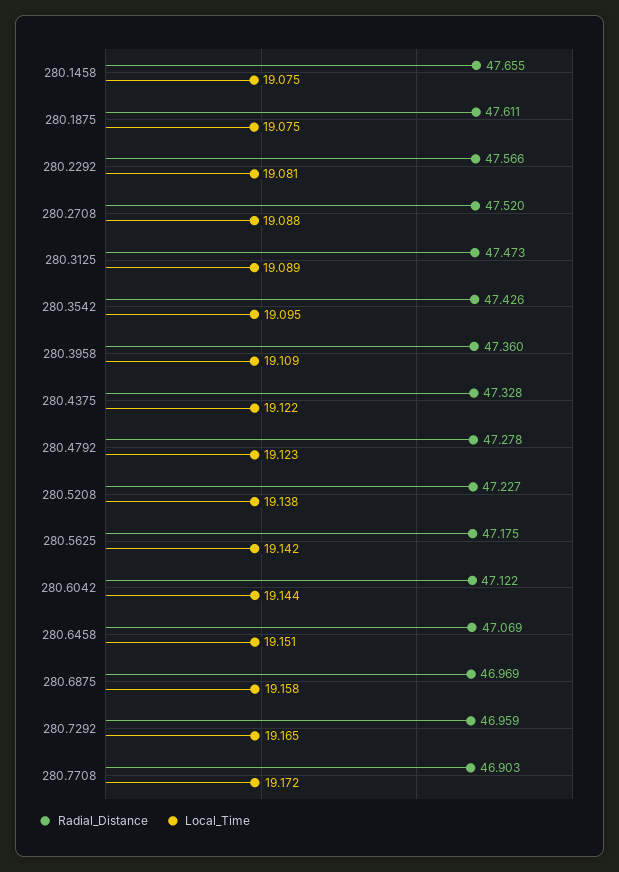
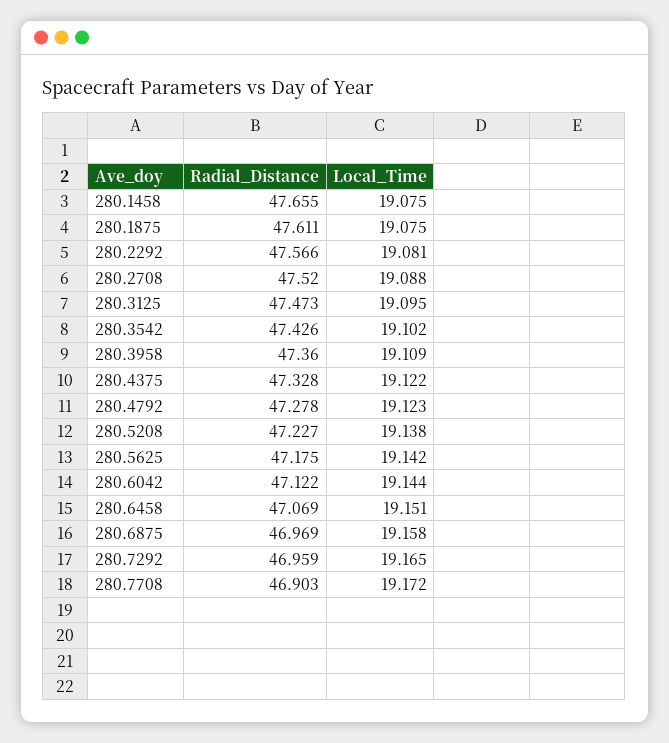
  {
    "Radial_Distance": {
      "280.1458": 47.655,
      "280.1875": 47.611,
      "280.2292": 47.566,
      "280.2708": 47.52,
      "280.3125": 47.473,
      "280.3542": 47.426,
      "280.3958": 47.36,
      "280.4375": 47.328,
      "280.4792": 47.278,
      "280.5208": 47.227,
      "280.5625": 47.175,
      "280.6042": 47.122,
      "280.6458": 47.069,
      "280.6875": 46.969,
      "280.7292": 46.959,
      "280.7708": 46.903
    },
    "Local_Time": {
      "280.1458": 19.075,
      "280.1875": 19.075,
      "280.2292": 19.081,
      "280.2708": 19.088,
-     "280.3125": 19.089,
+     "280.3125": 19.095,
-     "280.3542": 19.095,
+     "280.3542": 19.102,
      "280.3958": 19.109,
      "280.4375": 19.122,
      "280.4792": 19.123,
      "280.5208": 19.138,
      "280.5625": 19.142,
      "280.6042": 19.144,
      "280.6458": 19.151,
      "280.6875": 19.158,
      "280.7292": 19.165,
      "280.7708": 19.172
    }
  }

